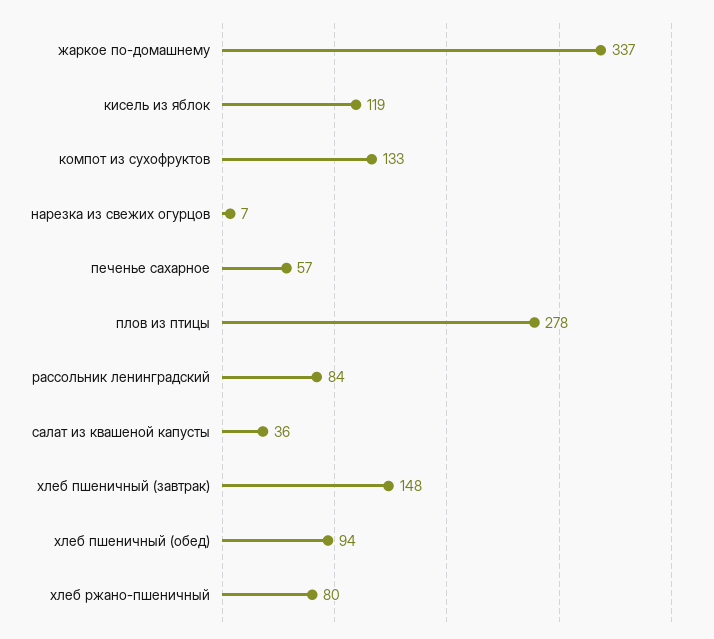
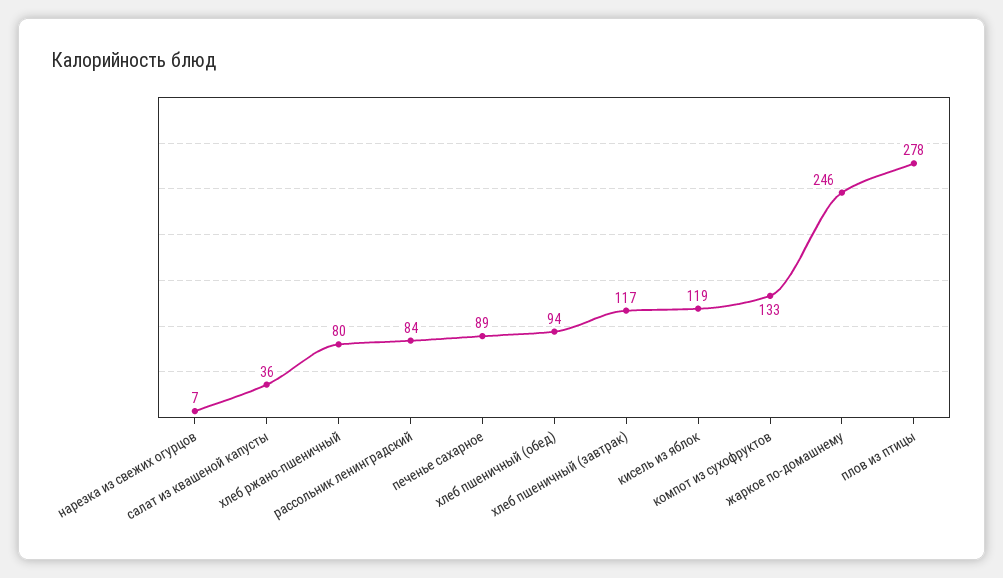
  {
-   "жаркое по-домашнему": 337,
+   "жаркое по-домашнему": 246,
    "кисель из яблок": 119,
    "компот из сухофруктов": 133,
    "нарезка из свежих огурцов": 7,
-   "печенье сахарное": 57,
+   "печенье сахарное": 89,
    "плов из птицы": 278,
    "рассольник ленинградский": 84,
    "салат из квашеной капусты": 36,
-   "хлеб пшеничный (завтрак)": 148,
+   "хлеб пшеничный (завтрак)": 117,
    "хлеб пшеничный (обед)": 94,
    "хлеб ржано-пшеничный": 80
  }

